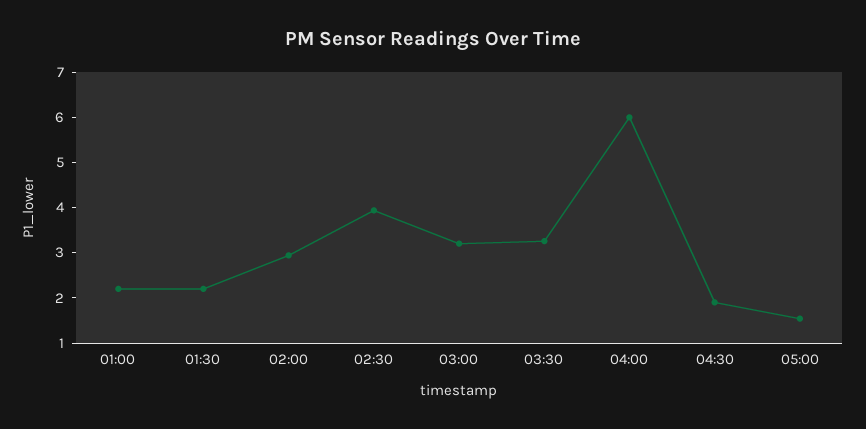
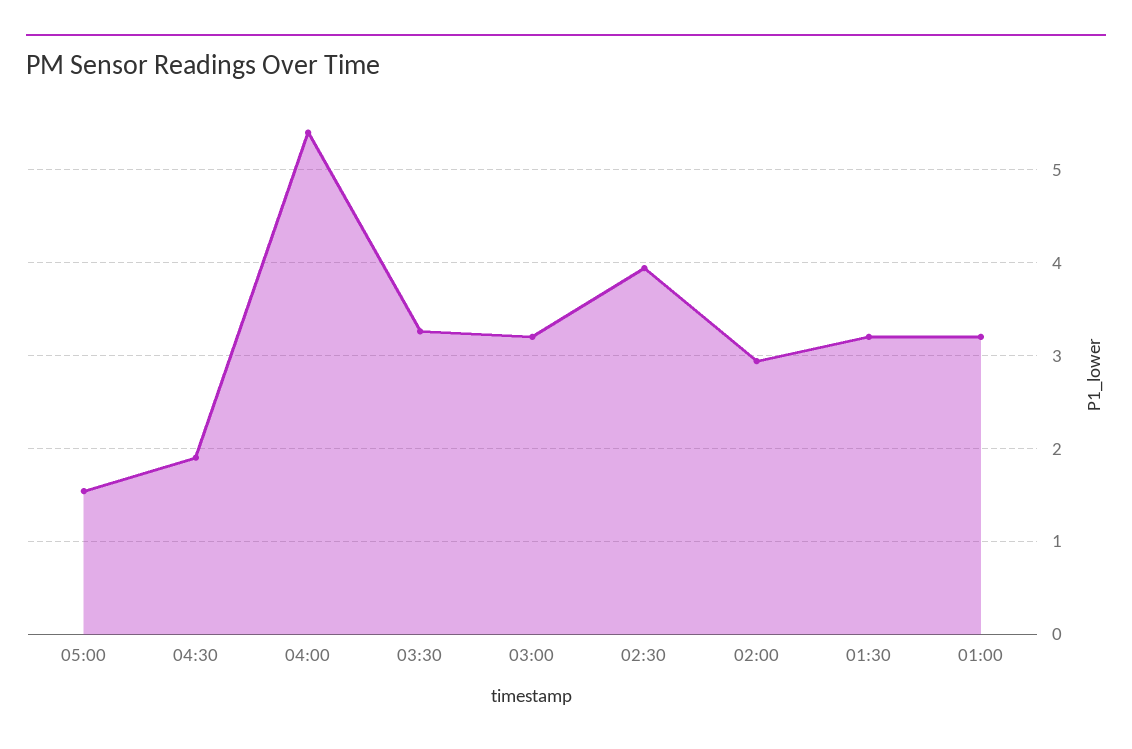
  {
-   "01:00": 2.2,
+   "01:00": 3.2,
-   "01:30": 2.2,
+   "01:30": 3.2,
    "02:00": 2.9,
    "02:30": 3.9,
    "03:00": 3.2,
    "03:30": 3.3,
-   "04:00": 6,
+   "04:00": 5.4,
    "04:30": 1.9,
    "05:00": 1.5
  }

